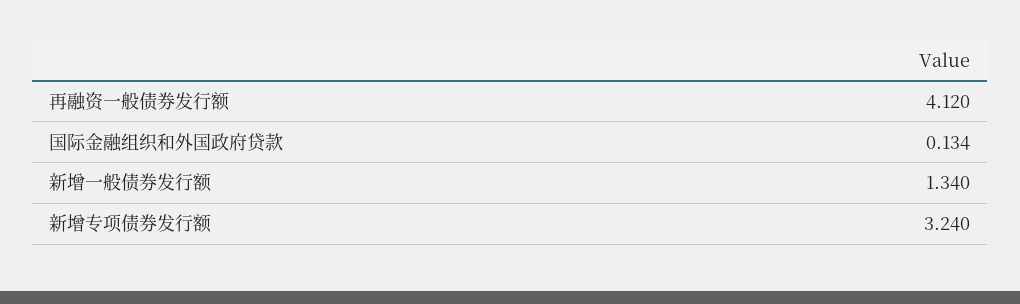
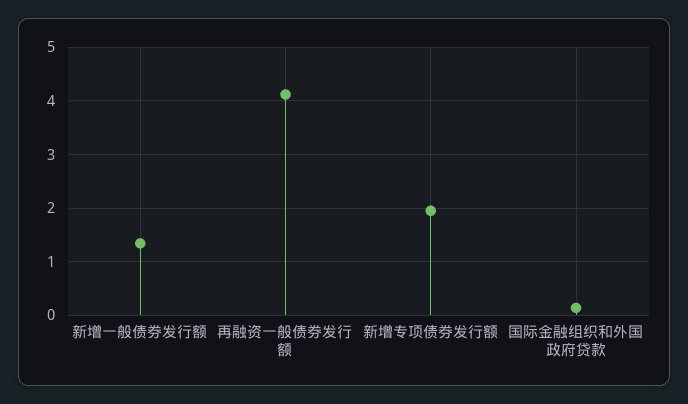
  {
    "再融资一般债券发行额": 4.12,
    "国际金融组织和外国政府贷款": 0.134,
    "新增一般债券发行额": 1.34,
-   "新增专项债券发行额": 3.24
+   "新增专项债券发行额": 2
  }

